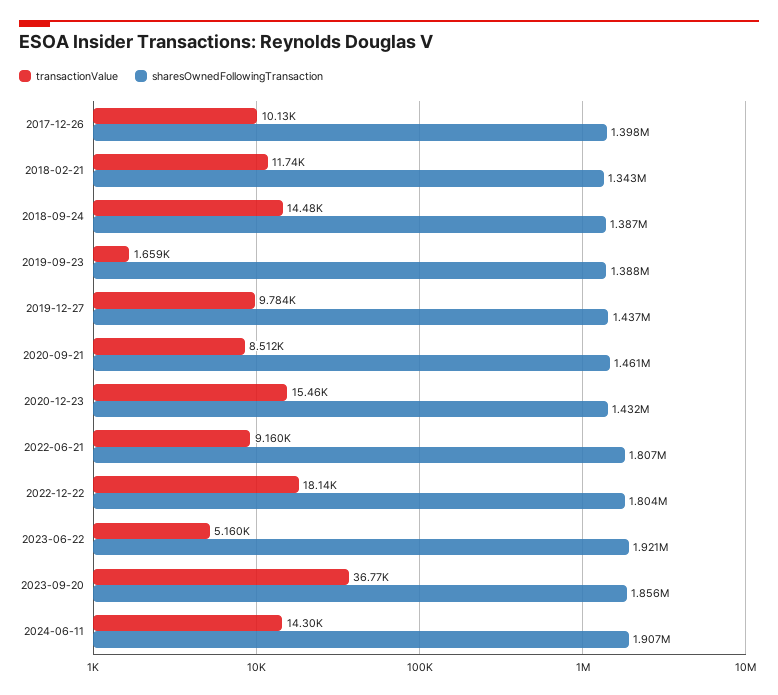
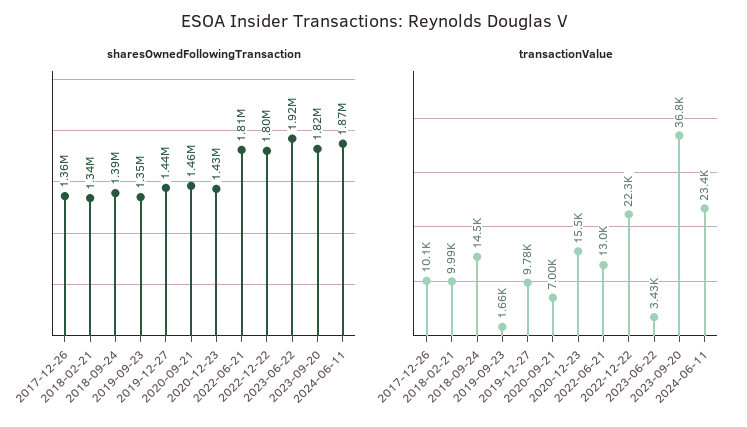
  {
    "transactionValue": {
      "2017-12-26": 10130,
-     "2018-02-21": 11740,
+     "2018-02-21": 9990,
      "2018-09-24": 14480,
      "2019-09-23": 1659,
      "2019-12-27": 9784,
-     "2020-09-21": 8512,
+     "2020-09-21": 7000,
      "2020-12-23": 15460,
-     "2022-06-21": 9160,
+     "2022-06-21": 13000,
-     "2022-12-22": 18140,
+     "2022-12-22": 22300,
-     "2023-06-22": 5160,
+     "2023-06-22": 3430,
      "2023-09-20": 36770,
-     "2024-06-11": 14300
+     "2024-06-11": 23400
    },
    "sharesOwnedFollowingTransaction": {
-     "2017-12-26": 1398000,
+     "2017-12-26": 1360000,
      "2018-02-21": 1343000,
      "2018-09-24": 1387000,
-     "2019-09-23": 1388000,
+     "2019-09-23": 1350000,
      "2019-12-27": 1437000,
      "2020-09-21": 1461000,
      "2020-12-23": 1432000,
      "2022-06-21": 1807000,
      "2022-12-22": 1804000,
      "2023-06-22": 1921000,
-     "2023-09-20": 1856000,
+     "2023-09-20": 1820000,
-     "2024-06-11": 1907000
+     "2024-06-11": 1870000
    }
  }

